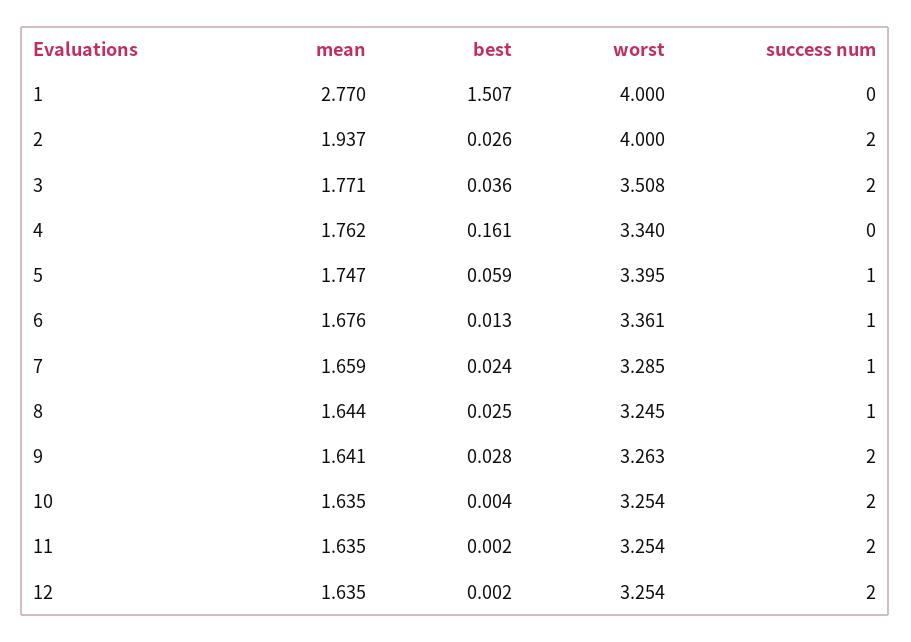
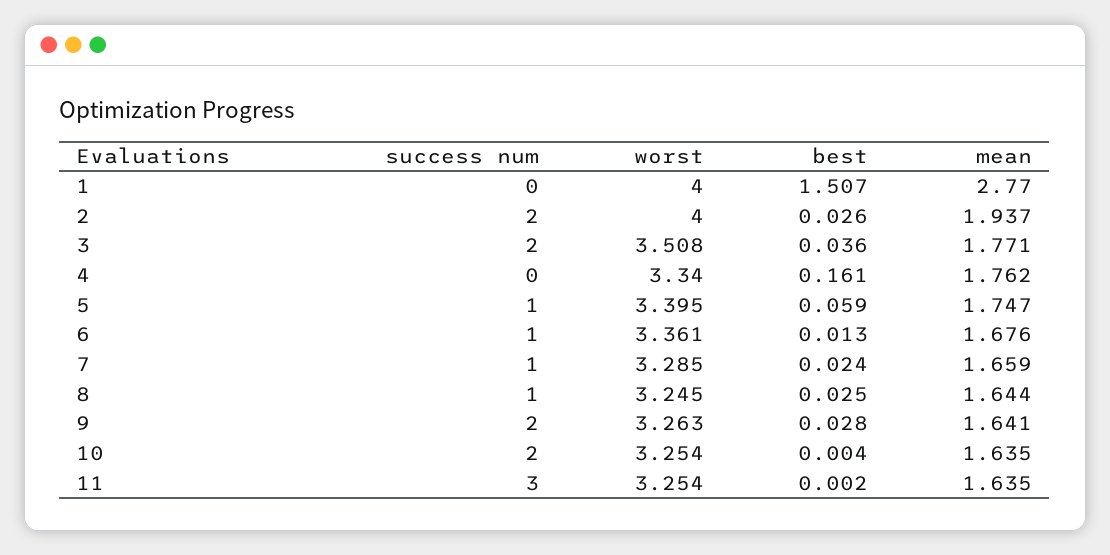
  {
    "mean": {
      "1": 2.77,
      "2": 1.937,
      "3": 1.771,
      "4": 1.762,
      "5": 1.747,
      "6": 1.676,
      "7": 1.659,
      "8": 1.644,
      "9": 1.641,
      "10": 1.635,
-     "11": 1.635,
+     "11": 1.635
-     "12": 1.635
    },
    "best": {
      "1": 1.507,
      "2": 0.026,
      "3": 0.036,
      "4": 0.161,
      "5": 0.059,
      "6": 0.013,
      "7": 0.024,
      "8": 0.025,
      "9": 0.028,
      "10": 0.004,
-     "11": 0.002,
+     "11": 0.002
-     "12": 0.002
    },
    "worst": {
      "1": 4,
      "2": 4,
      "3": 3.508,
      "4": 3.34,
      "5": 3.395,
      "6": 3.361,
      "7": 3.285,
      "8": 3.245,
      "9": 3.263,
      "10": 3.254,
-     "11": 3.254,
+     "11": 3.254
-     "12": 3.254
    },
    "success num": {
      "1": 0,
      "2": 2,
      "3": 2,
      "4": 0,
      "5": 1,
      "6": 1,
      "7": 1,
      "8": 1,
      "9": 2,
      "10": 2,
-     "11": 2,
+     "11": 3
-     "12": 2
    }
  }

